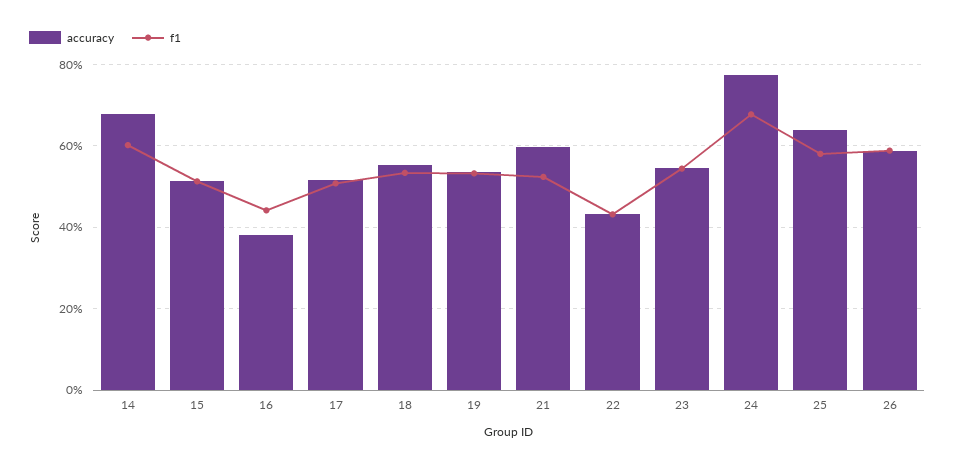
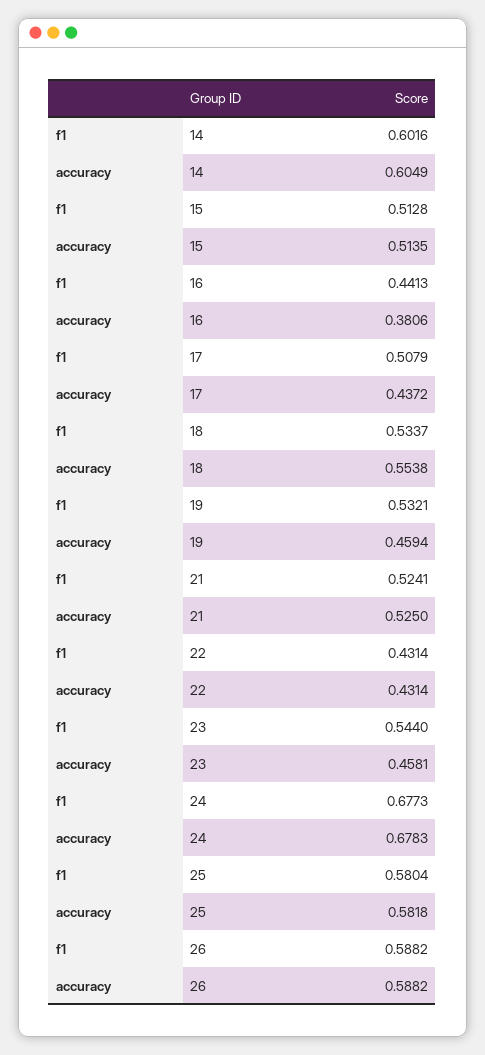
  {
    "accuracy": {
-     "14": 0.68,
+     "14": 0.6049,
      "15": 0.5135,
      "16": 0.3806,
-     "17": 0.52,
+     "17": 0.4372,
      "18": 0.5538,
-     "19": 0.54,
+     "19": 0.4594,
-     "21": 0.6,
+     "21": 0.525,
      "22": 0.4314,
-     "23": 0.54,
+     "23": 0.4581,
-     "24": 0.78,
+     "24": 0.6783,
-     "25": 0.64,
+     "25": 0.5818,
      "26": 0.5882
    },
    "f1": {
      "14": 0.6016,
      "15": 0.5128,
      "16": 0.4413,
      "17": 0.5079,
      "18": 0.5337,
      "19": 0.5321,
      "21": 0.5241,
      "22": 0.4314,
      "23": 0.544,
      "24": 0.6773,
      "25": 0.5804,
      "26": 0.5882
    }
  }

